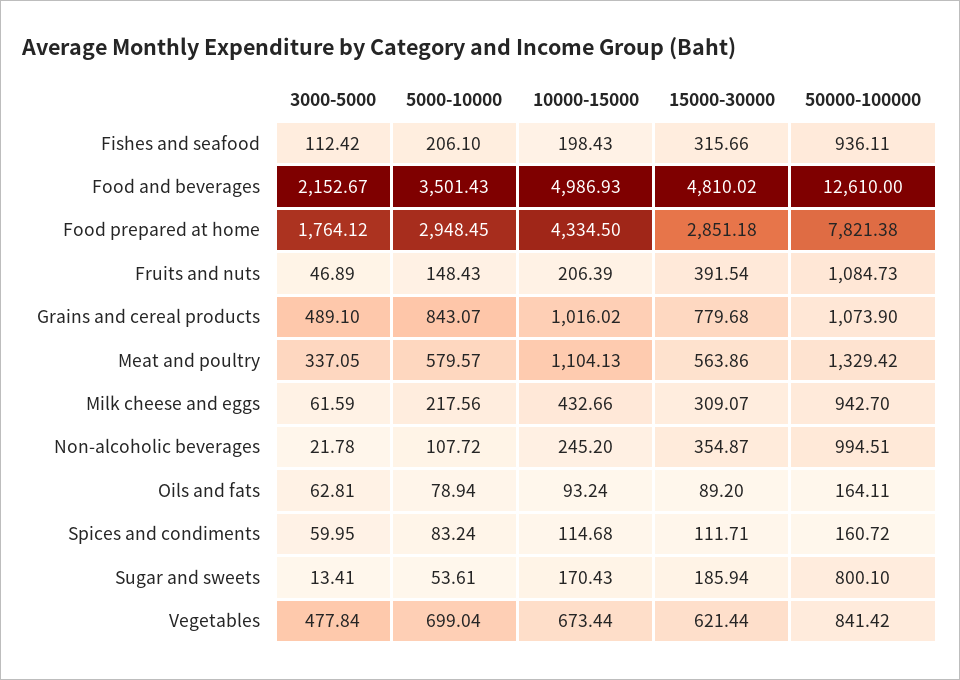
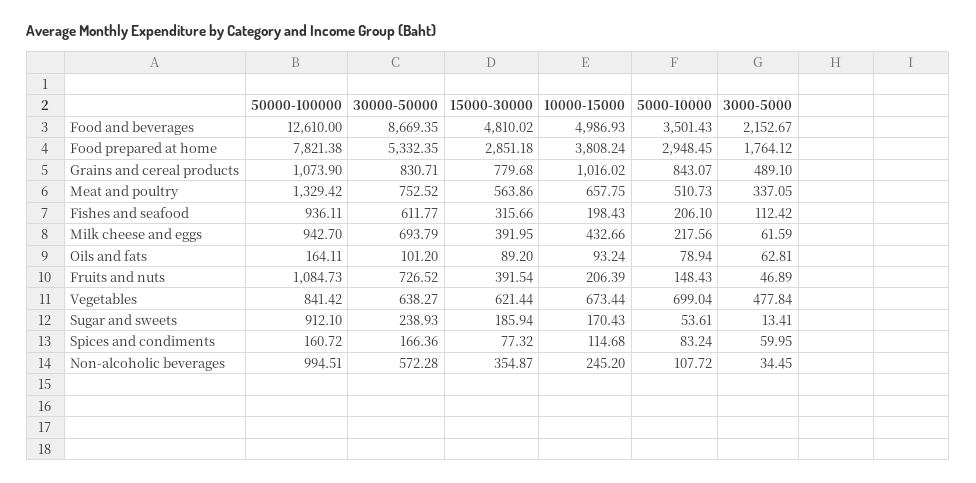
  {
    "3000-5000": {
      "Fishes and seafood": 112.42,
      "Food and beverages": 2152.67,
      "Food prepared at home": 1764.12,
      "Fruits and nuts": 46.89,
      "Grains and cereal products": 489.1,
      "Meat and poultry": 337.05,
      "Milk cheese and eggs": 61.59,
-     "Non-alcoholic beverages": 21.78,
+     "Non-alcoholic beverages": 34.45,
      "Oils and fats": 62.81,
      "Spices and condiments": 59.95,
      "Sugar and sweets": 13.41,
      "Vegetables": 477.84
    },
    "5000-10000": {
      "Fishes and seafood": 206.1,
      "Food and beverages": 3501.43,
      "Food prepared at home": 2948.45,
      "Fruits and nuts": 148.43,
      "Grains and cereal products": 843.07,
-     "Meat and poultry": 579.57,
+     "Meat and poultry": 510.73,
      "Milk cheese and eggs": 217.56,
      "Non-alcoholic beverages": 107.72,
      "Oils and fats": 78.94,
      "Spices and condiments": 83.24,
      "Sugar and sweets": 53.61,
      "Vegetables": 699.04
    },
    "10000-15000": {
      "Fishes and seafood": 198.43,
      "Food and beverages": 4986.93,
-     "Food prepared at home": 4334.5,
+     "Food prepared at home": 3808.24,
      "Fruits and nuts": 206.39,
      "Grains and cereal products": 1016.02,
-     "Meat and poultry": 1104.13,
+     "Meat and poultry": 657.75,
      "Milk cheese and eggs": 432.66,
      "Non-alcoholic beverages": 245.2,
      "Oils and fats": 93.24,
      "Spices and condiments": 114.68,
      "Sugar and sweets": 170.43,
      "Vegetables": 673.44
    },
    "15000-30000": {
      "Fishes and seafood": 315.66,
      "Food and beverages": 4810.02,
      "Food prepared at home": 2851.18,
      "Fruits and nuts": 391.54,
      "Grains and cereal products": 779.68,
      "Meat and poultry": 563.86,
-     "Milk cheese and eggs": 309.07,
+     "Milk cheese and eggs": 391.95,
      "Non-alcoholic beverages": 354.87,
      "Oils and fats": 89.2,
-     "Spices and condiments": 111.71,
+     "Spices and condiments": 77.32,
      "Sugar and sweets": 185.94,
      "Vegetables": 621.44
    },
    "50000-100000": {
      "Fishes and seafood": 936.11,
      "Food and beverages": 12610,
      "Food prepared at home": 7821.38,
      "Fruits and nuts": 1084.73,
      "Grains and cereal products": 1073.9,
      "Meat and poultry": 1329.42,
      "Milk cheese and eggs": 942.7,
      "Non-alcoholic beverages": 994.51,
      "Oils and fats": 164.11,
      "Spices and condiments": 160.72,
-     "Sugar and sweets": 800.1,
+     "Sugar and sweets": 912.1,
      "Vegetables": 841.42
-   }
+   },
+   "30000-50000": {
+     "Food and beverages": 8669.35,
+     "Food prepared at home": 5332.35,
+     "Grains and cereal products": 830.71,
+     "Meat and poultry": 752.52,
+     "Fishes and seafood": 611.77,
+     "Milk cheese and eggs": 693.79,
+     "Oils and fats": 101.2,
+     "Fruits and nuts": 726.52,
+     "Vegetables": 638.27,
+     "Sugar and sweets": 238.93,
+     "Spices and condiments": 166.36,
+     "Non-alcoholic beverages": 572.28
+   }
  }

